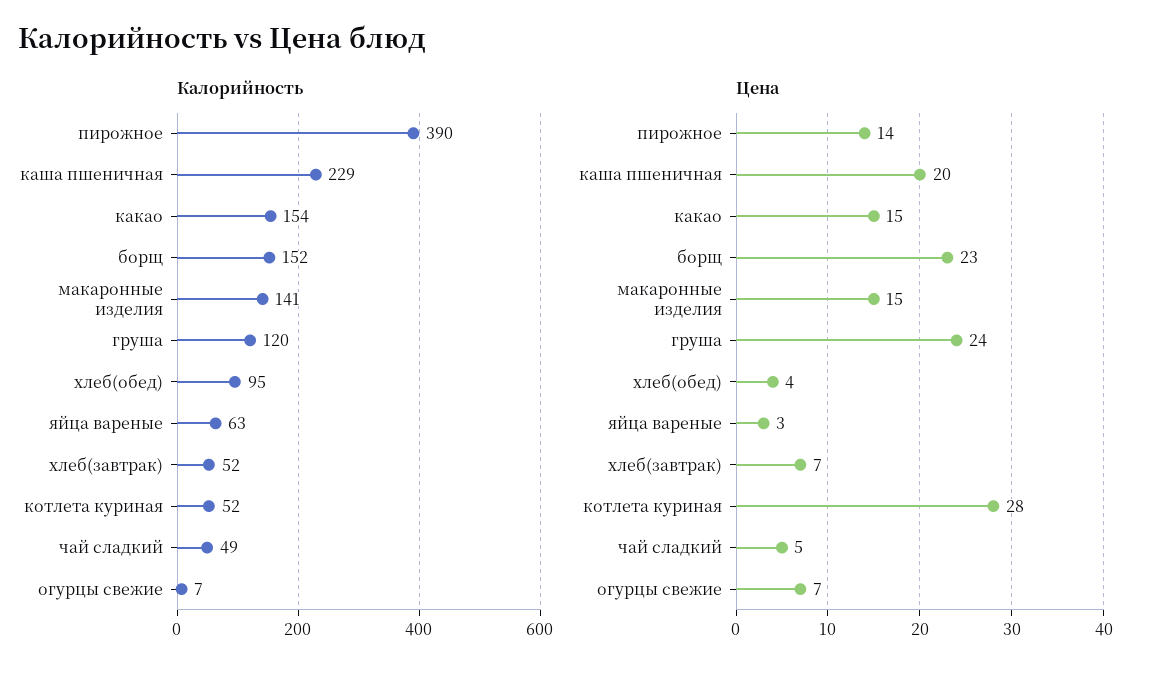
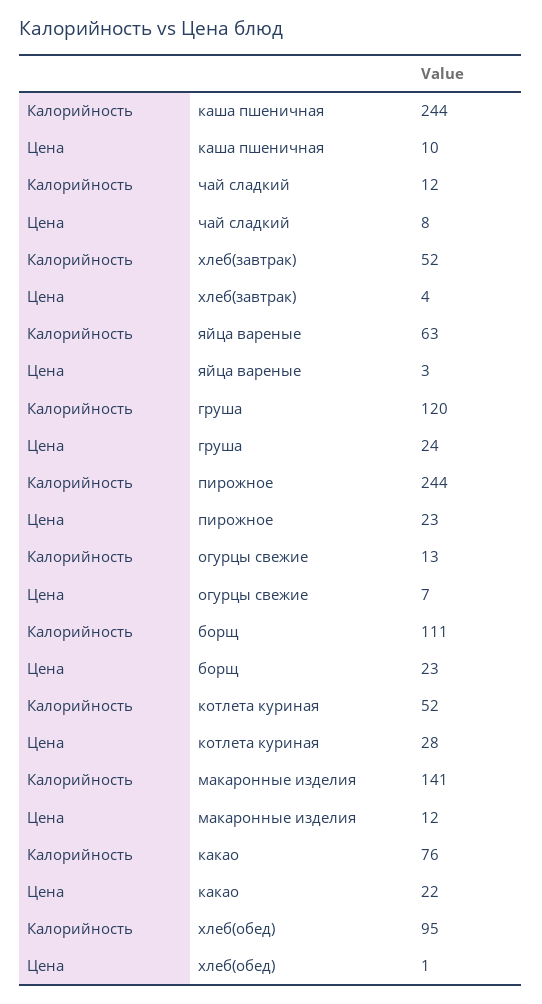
  {
    "Калорийность": {
-     "пирожное": 390,
+     "пирожное": 244,
-     "каша пшеничная": 229,
+     "каша пшеничная": 244,
-     "какао": 154,
+     "какао": 76,
-     "борщ": 152,
+     "борщ": 111,
      "макаронные изделия": 141,
      "груша": 120,
      "хлеб(обед)": 95,
      "яйца вареные": 63,
      "хлеб(завтрак)": 52,
      "котлета куриная": 52,
-     "чай сладкий": 49,
+     "чай сладкий": 12,
-     "огурцы свежие": 7
+     "огурцы свежие": 13
    },
    "Цена": {
-     "пирожное": 14,
+     "пирожное": 23,
-     "каша пшеничная": 20,
+     "каша пшеничная": 10,
-     "какао": 15,
+     "какао": 22,
      "борщ": 23,
-     "макаронные изделия": 15,
+     "макаронные изделия": 12,
      "груша": 24,
-     "хлеб(обед)": 4,
+     "хлеб(обед)": 1,
      "яйца вареные": 3,
-     "хлеб(завтрак)": 7,
+     "хлеб(завтрак)": 4,
      "котлета куриная": 28,
-     "чай сладкий": 5,
+     "чай сладкий": 8,
      "огурцы свежие": 7
    }
  }

